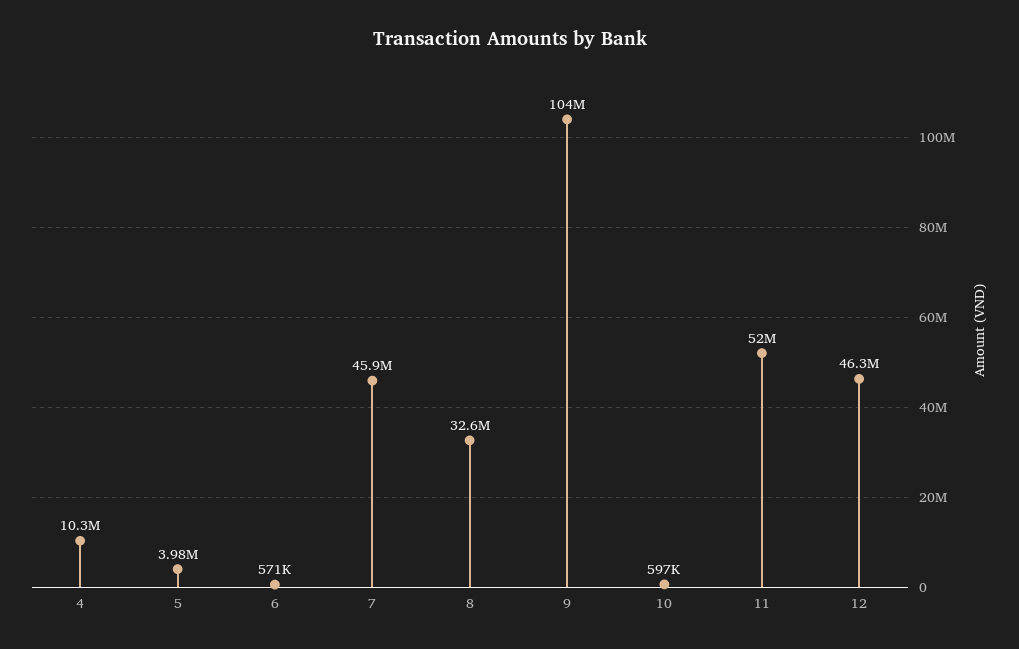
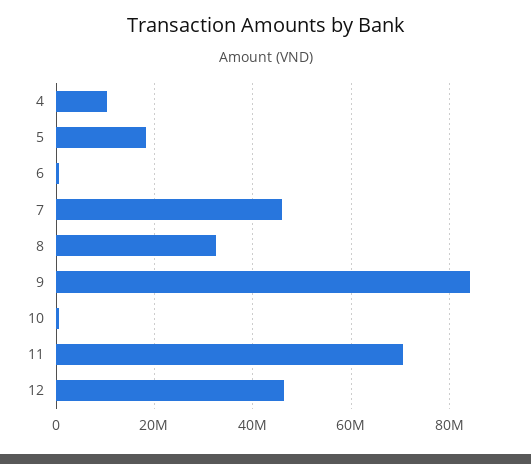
  {
    "4": 10300000,
-   "5": 3980000,
+   "5": 18000000,
    "6": 571000,
    "7": 45900000,
    "8": 32600000,
-   "9": 104000000,
+   "9": 84000000,
    "10": 597000,
-   "11": 52000000,
+   "11": 70000000,
    "12": 46300000
  }

